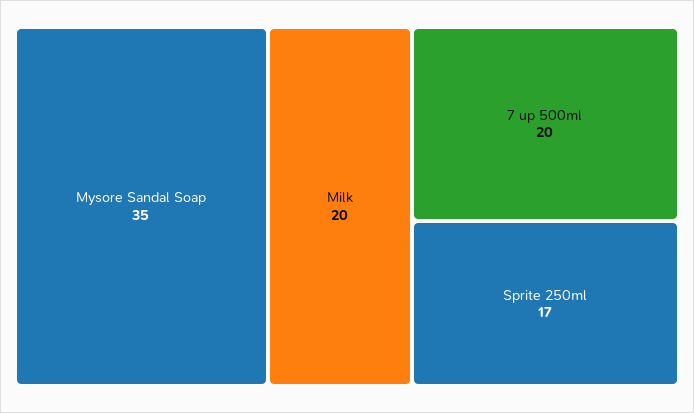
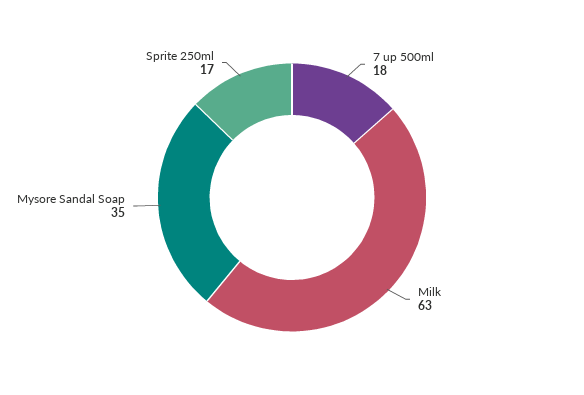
  {
    "Mysore Sandal Soap": 35,
-   "Milk": 20,
+   "Milk": 63,
-   "7 up 500ml": 20,
+   "7 up 500ml": 18,
    "Sprite 250ml": 17
  }

